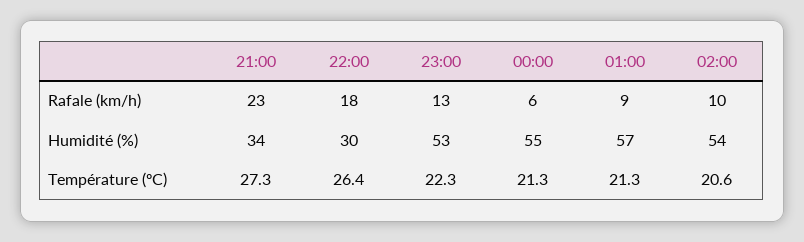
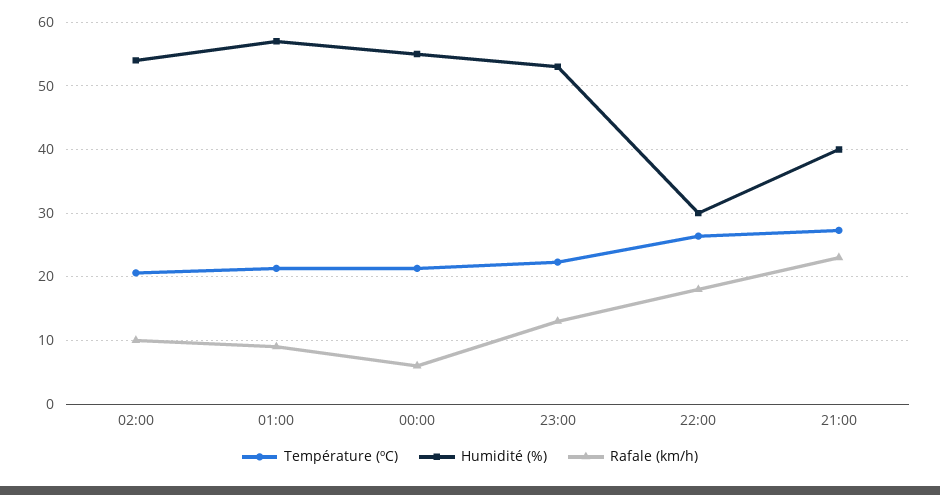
  {
    "Rafale (km/h)": {
      "21:00": 23,
      "22:00": 18,
      "23:00": 13,
      "00:00": 6,
      "01:00": 9,
      "02:00": 10
    },
    "Humidité (%)": {
-     "21:00": 34,
+     "21:00": 40,
      "22:00": 30,
      "23:00": 53,
      "00:00": 55,
      "01:00": 57,
      "02:00": 54
    },
    "Température (ºC)": {
      "21:00": 27.3,
      "22:00": 26.4,
      "23:00": 22.3,
      "00:00": 21.3,
      "01:00": 21.3,
      "02:00": 20.6
    }
  }

